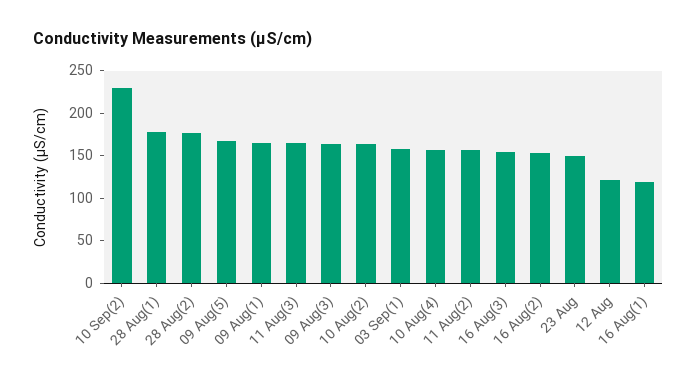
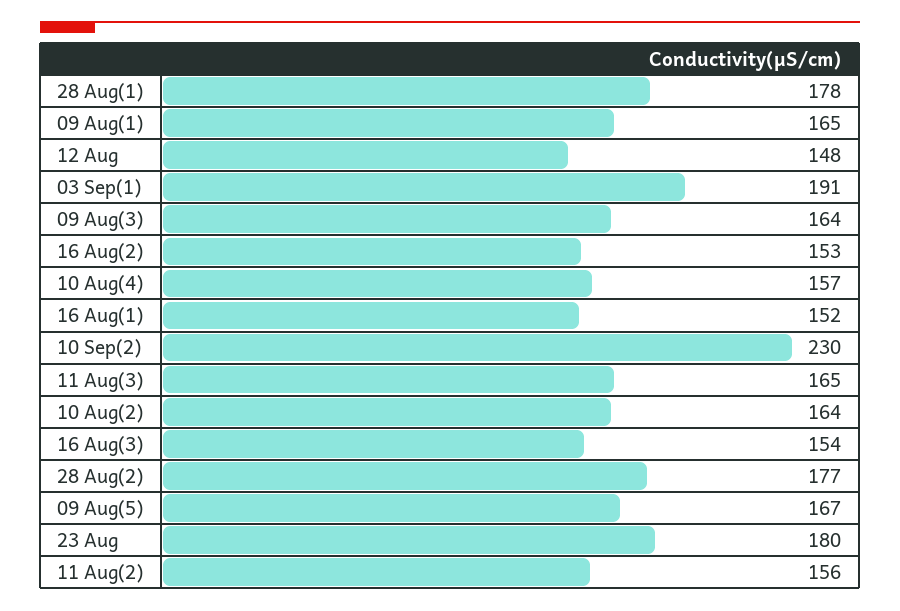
  {
    "10 Sep(2)": 230,
    "28 Aug(1)": 178,
    "28 Aug(2)": 177,
    "09 Aug(5)": 167,
    "09 Aug(1)": 165,
    "11 Aug(3)": 165,
    "09 Aug(3)": 164,
    "10 Aug(2)": 164,
-   "03 Sep(1)": 160,
+   "03 Sep(1)": 191,
    "10 Aug(4)": 157,
    "11 Aug(2)": 156,
    "16 Aug(3)": 154,
    "16 Aug(2)": 153,
-   "23 Aug": 150,
+   "23 Aug": 180,
-   "12 Aug": 120,
+   "12 Aug": 148,
-   "16 Aug(1)": 120
+   "16 Aug(1)": 152
  }

